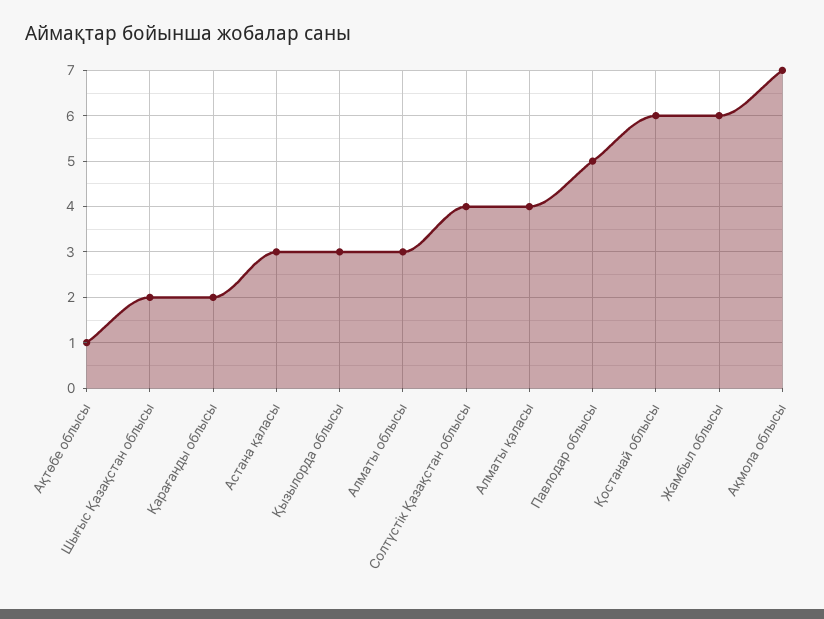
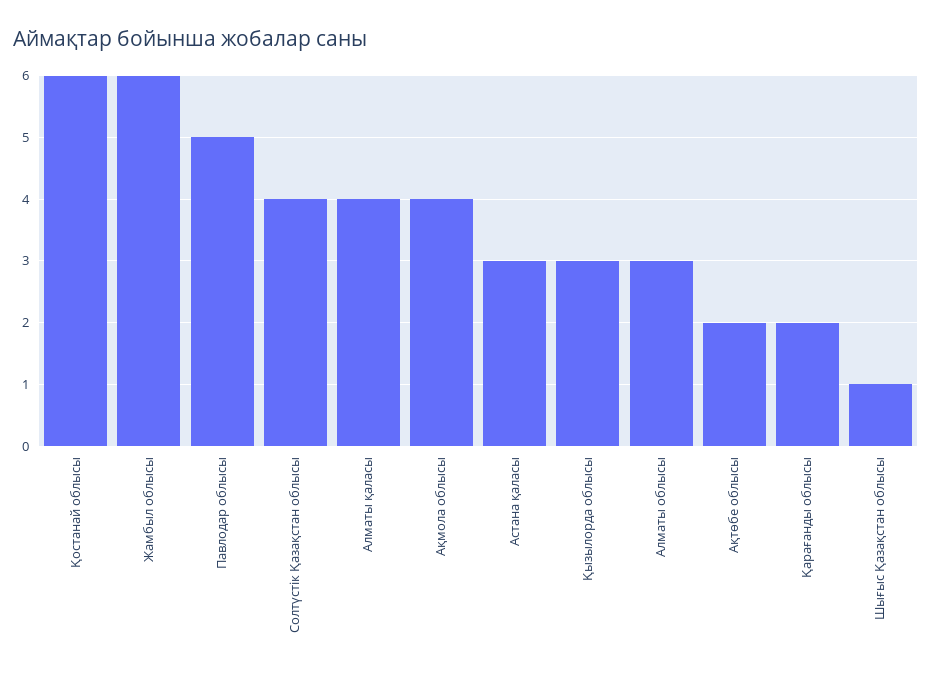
  {
-   "Ақтөбе облысы": 1,
+   "Ақтөбе облысы": 2,
-   "Шығыс Қазақстан облысы": 2,
+   "Шығыс Қазақстан облысы": 1,
    "Қарағанды облысы": 2,
    "Астана қаласы": 3,
    "Қызылорда облысы": 3,
    "Алматы облысы": 3,
    "Солтүстік Қазақстан облысы": 4,
    "Алматы қаласы": 4,
    "Павлодар облысы": 5,
    "Қостанай облысы": 6,
    "Жамбыл облысы": 6,
-   "Ақмола облысы": 7
+   "Ақмола облысы": 4
  }

